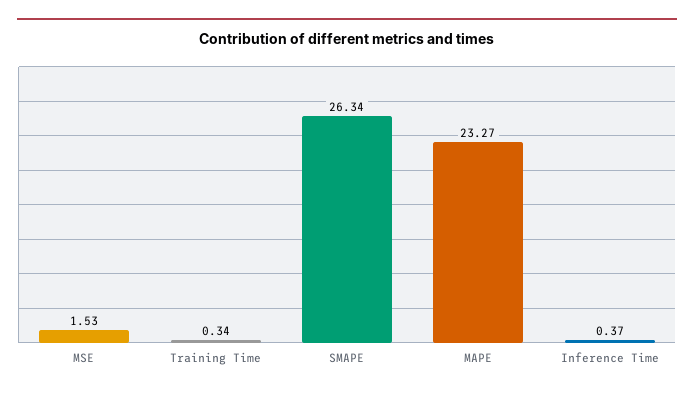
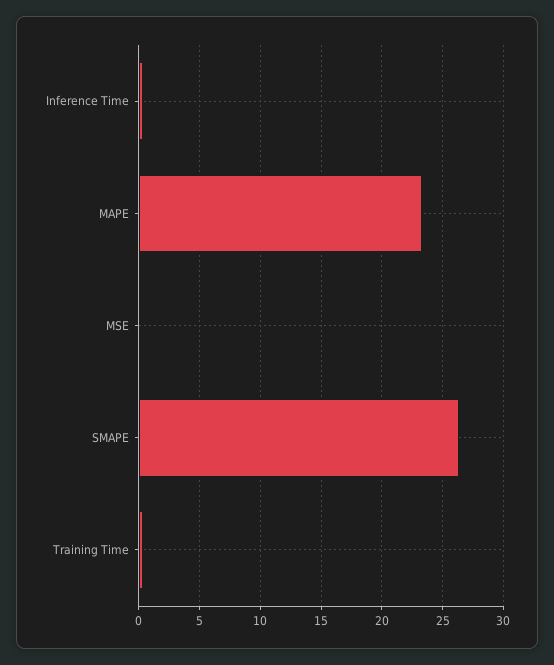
  {
-   "MSE": 1.53,
+   "MSE": 0,
    "Training Time": 0.34,
    "SMAPE": 26.34,
    "MAPE": 23.27,
    "Inference Time": 0.37
  }

